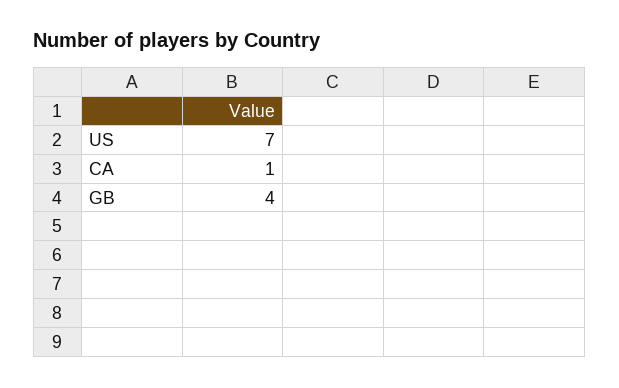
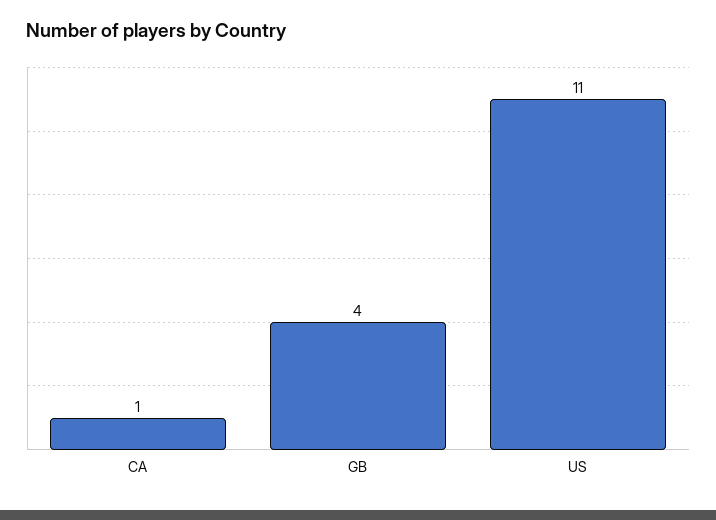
  {
-   "US": 7,
+   "US": 11,
    "CA": 1,
    "GB": 4
  }

